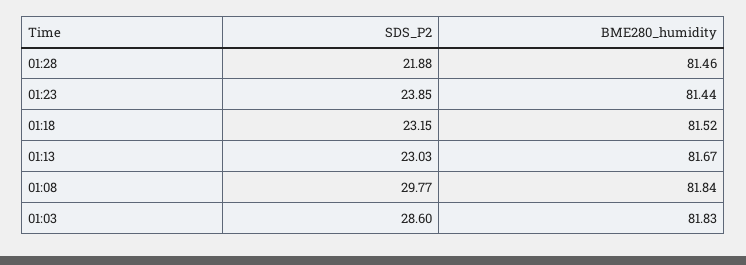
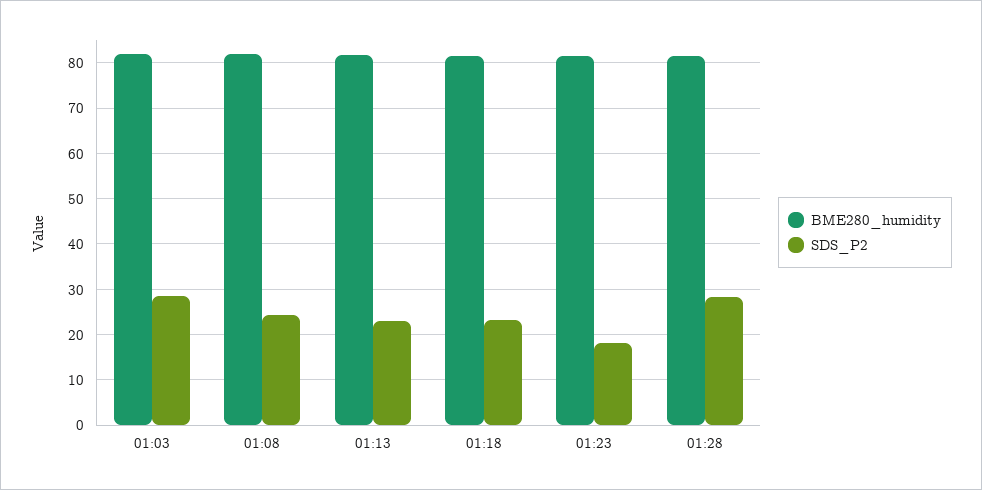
  {
    "SDS_P2": {
-     "01:28": 21.88,
+     "01:28": 28,
-     "01:23": 23.85,
+     "01:23": 18,
      "01:18": 23.15,
      "01:13": 23.03,
-     "01:08": 29.77,
+     "01:08": 24,
      "01:03": 28.6
    },
    "BME280_humidity": {
      "01:28": 81.46,
      "01:23": 81.44,
      "01:18": 81.52,
      "01:13": 81.67,
      "01:08": 81.84,
      "01:03": 81.83
    }
  }

